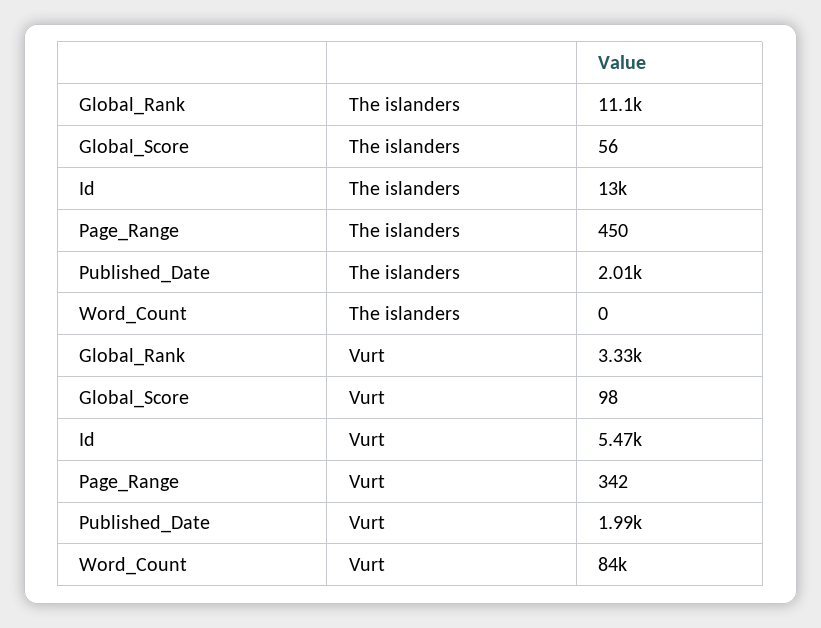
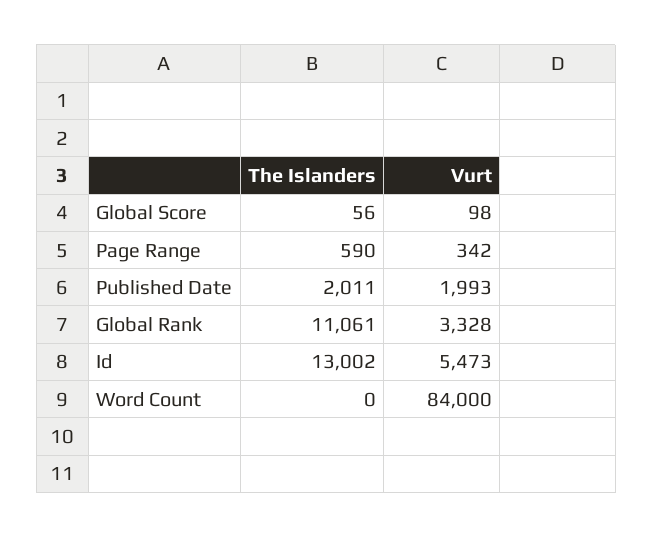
  {
    "Global_Rank": {
      "The islanders": 11061,
      "Vurt": 3328
    },
    "Global_Score": {
      "The islanders": 56,
      "Vurt": 98
    },
    "Id": {
      "The islanders": 13002,
      "Vurt": 5473
    },
    "Page_Range": {
-     "The islanders": 450,
+     "The islanders": 590,
      "Vurt": 342
    },
    "Published_Date": {
      "The islanders": 2011,
      "Vurt": 1993
    },
    "Word_Count": {
      "The islanders": 0,
      "Vurt": 84000
    }
  }

